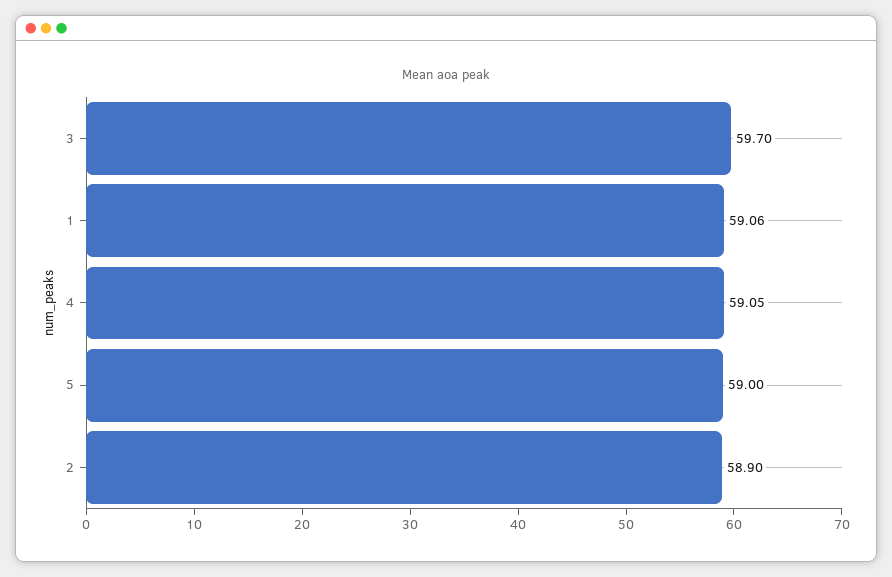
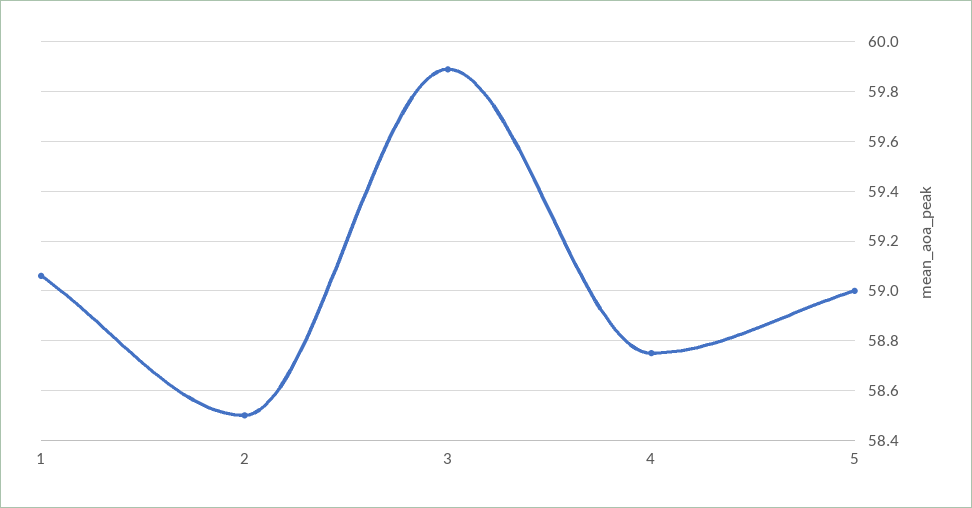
  {
-   "3": 59.7,
+   "3": 59.9,
    "1": 59.06,
-   "4": 59.05,
+   "4": 58.75,
    "5": 59,
-   "2": 58.9
+   "2": 58.5
  }

